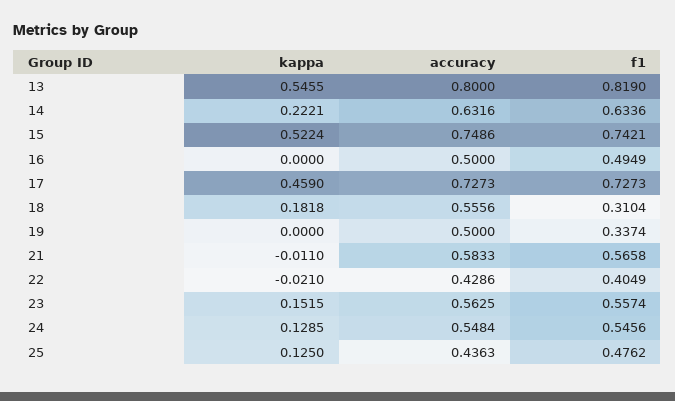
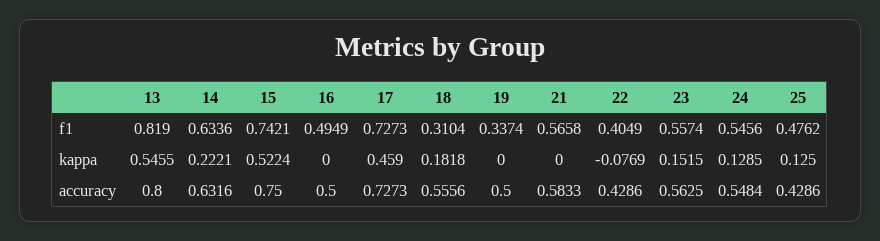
  {
    "kappa": {
      "13": 0.5455,
      "14": 0.2221,
      "15": 0.5224,
      "16": 0,
      "17": 0.459,
      "18": 0.1818,
      "19": 0,
-     "21": -0.011,
+     "21": 0,
-     "22": -0.021,
+     "22": -0.0769,
      "23": 0.1515,
      "24": 0.1285,
      "25": 0.125
    },
    "accuracy": {
      "13": 0.8,
      "14": 0.6316,
-     "15": 0.7486,
+     "15": 0.75,
      "16": 0.5,
      "17": 0.7273,
      "18": 0.5556,
      "19": 0.5,
      "21": 0.5833,
      "22": 0.4286,
      "23": 0.5625,
      "24": 0.5484,
-     "25": 0.4363
+     "25": 0.4286
    },
    "f1": {
      "13": 0.819,
      "14": 0.6336,
      "15": 0.7421,
      "16": 0.4949,
      "17": 0.7273,
      "18": 0.3104,
      "19": 0.3374,
      "21": 0.5658,
      "22": 0.4049,
      "23": 0.5574,
      "24": 0.5456,
      "25": 0.4762
    }
  }

